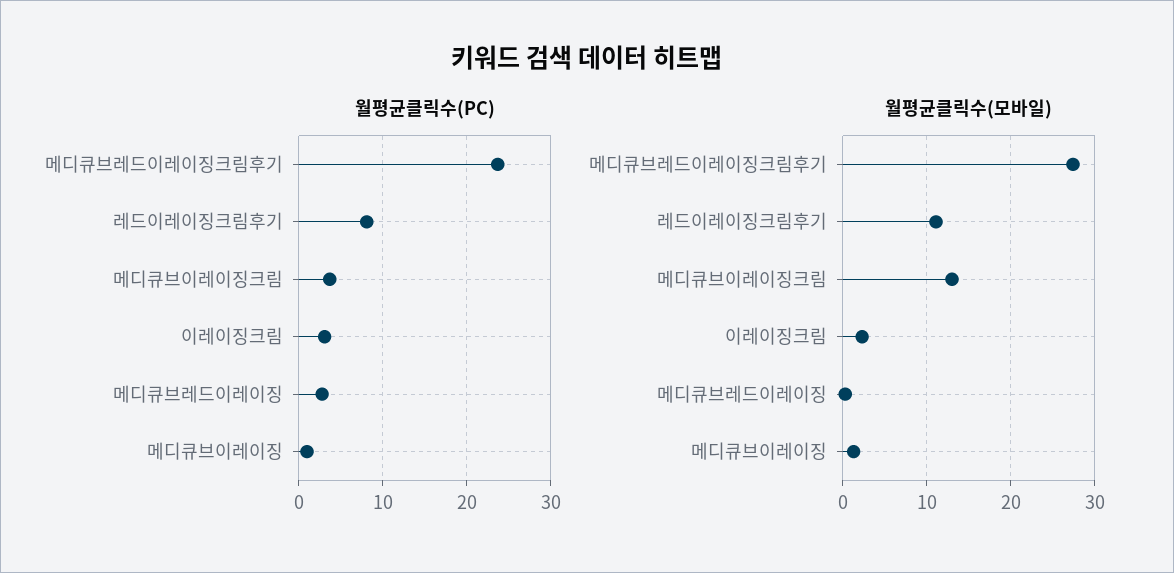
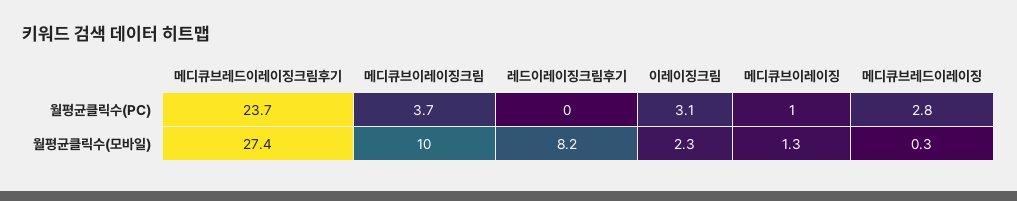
  {
    "월평균클릭수(PC)": {
      "메디큐브레드이레이징크림후기": 23.7,
-     "레드이레이징크림후기": 8,
+     "레드이레이징크림후기": 0,
      "메디큐브이레이징크림": 3.7,
      "이레이징크림": 3.1,
      "메디큐브레드이레이징": 2.8,
      "메디큐브이레이징": 1
    },
    "월평균클릭수(모바일)": {
      "메디큐브레드이레이징크림후기": 27.4,
-     "레드이레이징크림후기": 11,
+     "레드이레이징크림후기": 8.2,
-     "메디큐브이레이징크림": 13,
+     "메디큐브이레이징크림": 10,
      "이레이징크림": 2.3,
      "메디큐브레드이레이징": 0.3,
      "메디큐브이레이징": 1.3
    }
  }

